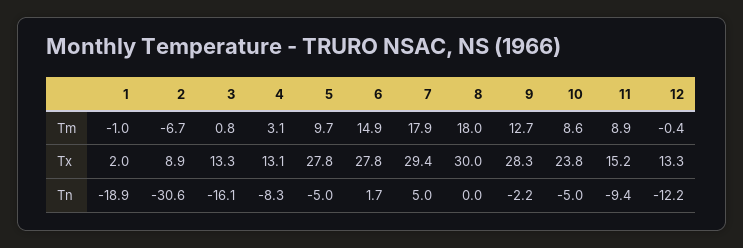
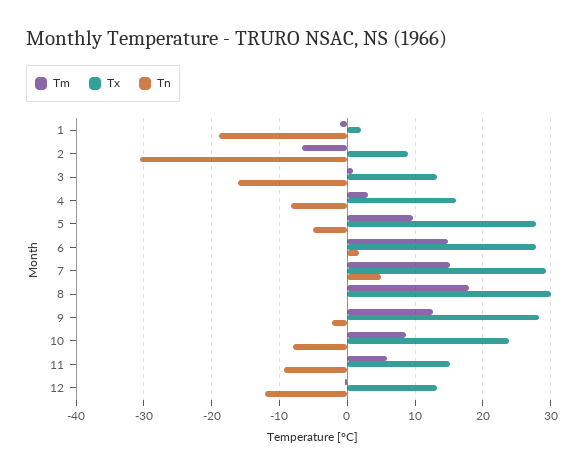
  {
    "Tm": {
      "1": -1,
      "2": -6.7,
      "3": 0.8,
      "4": 3.1,
      "5": 9.7,
      "6": 14.9,
-     "7": 17.9,
+     "7": 15,
      "8": 18,
      "9": 12.7,
      "10": 8.6,
-     "11": 8.9,
+     "11": 6,
      "12": -0.4
    },
    "Tx": {
      "1": 2,
      "2": 8.9,
      "3": 13.3,
-     "4": 13.1,
+     "4": 16,
      "5": 27.8,
      "6": 27.8,
      "7": 29.4,
      "8": 30,
      "9": 28.3,
      "10": 23.8,
      "11": 15.2,
      "12": 13.3
    },
    "Tn": {
      "1": -18.9,
      "2": -30.6,
      "3": -16.1,
      "4": -8.3,
      "5": -5,
      "6": 1.7,
      "7": 5,
      "8": 0,
      "9": -2.2,
-     "10": -5,
+     "10": -8,
      "11": -9.4,
      "12": -12.2
    }
  }

